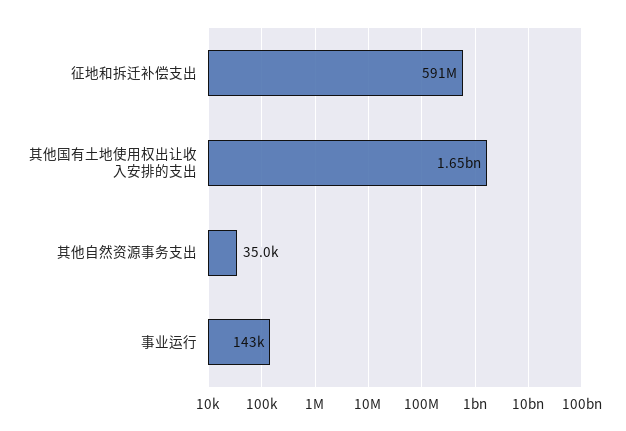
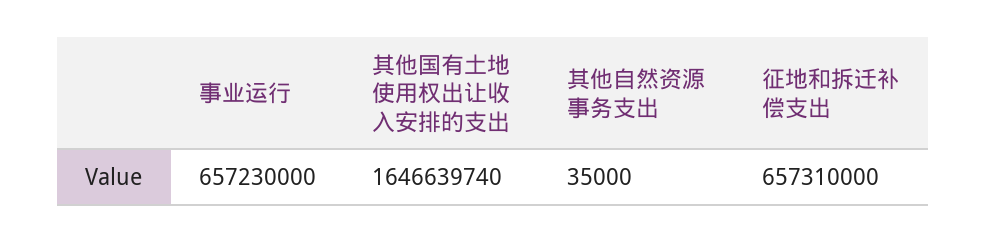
  {
-   "征地和拆迁补偿支出": 591000000,
+   "征地和拆迁补偿支出": 657310000,
    "其他国有土地使用权出让收入安排的支出": 1646639740,
    "其他自然资源事务支出": 35000,
-   "事业运行": 143000
+   "事业运行": 657230000
  }

